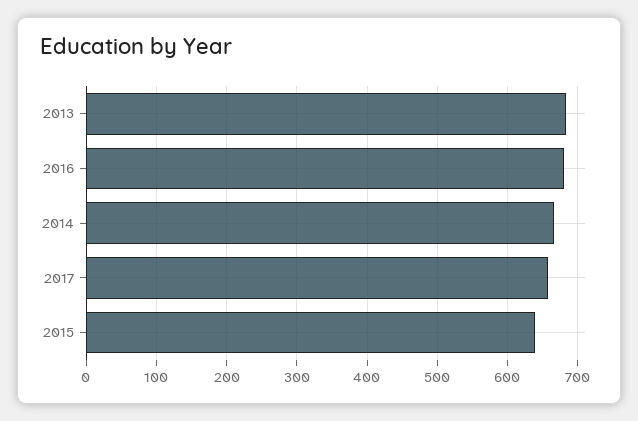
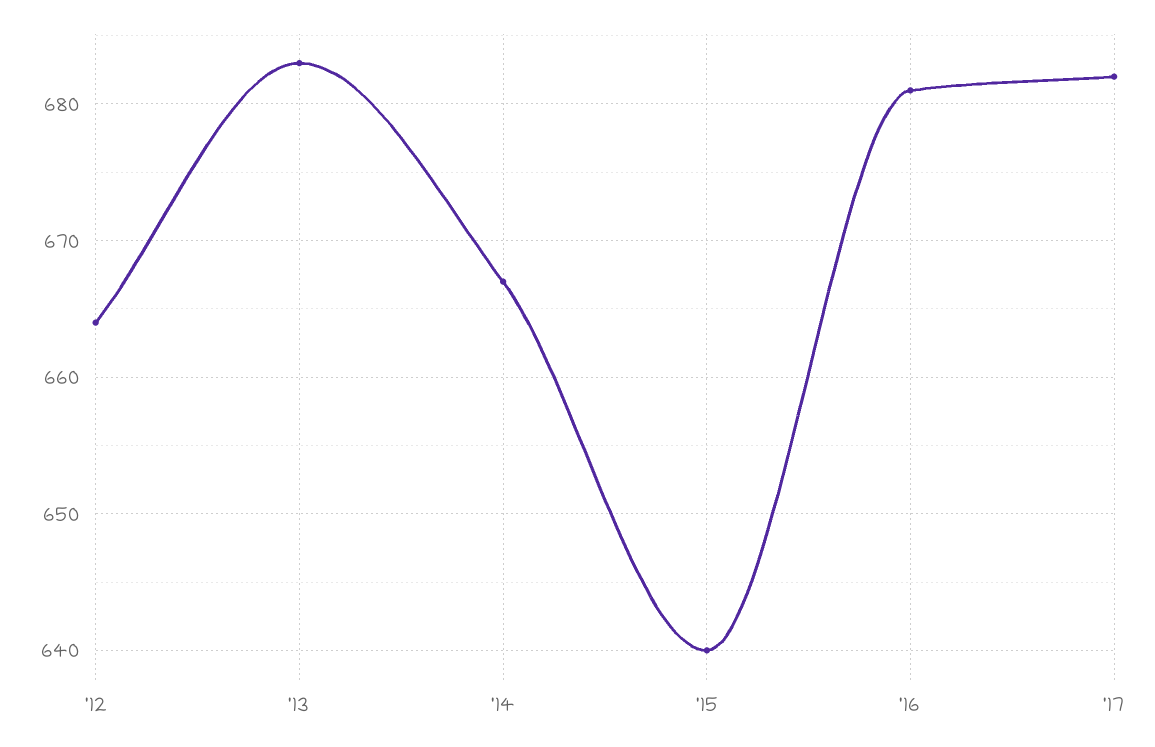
  {
    "2013": 683,
    "2016": 681,
    "2014": 667,
-   "2017": 660,
+   "2017": 682,
-   "2015": 640
+   "2015": 640,
+   "'12": 664
  }

